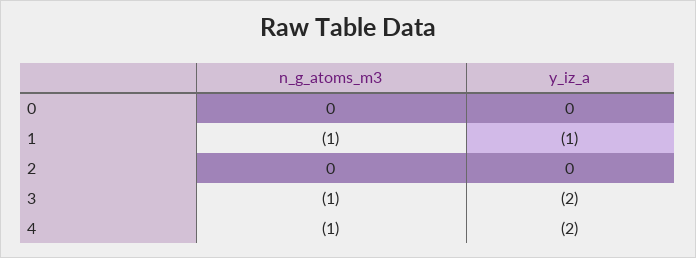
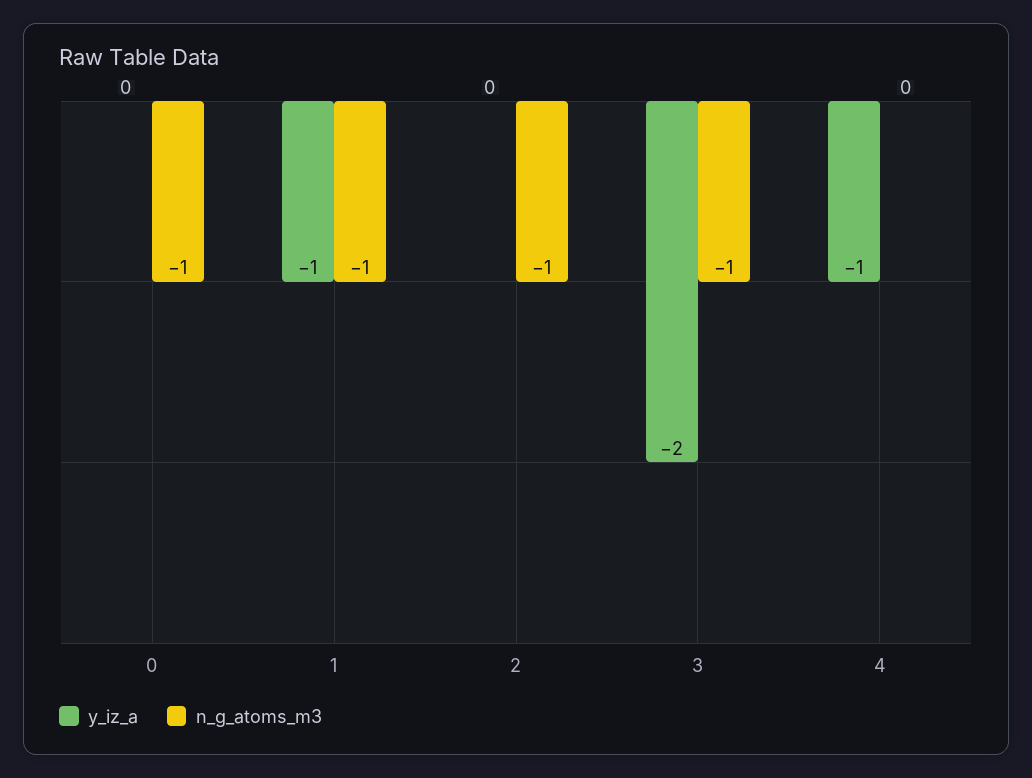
  {
    "n_g_atoms_m3": {
-     "0": 0,
+     "0": -1,
      "1": -1,
-     "2": 0,
+     "2": -1,
      "3": -1,
-     "4": -1
+     "4": 0
    },
    "y_iz_a": {
      "0": 0,
      "1": -1,
      "2": 0,
      "3": -2,
-     "4": -2
+     "4": -1
    }
  }

